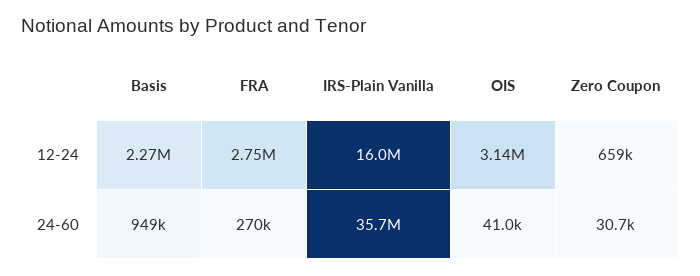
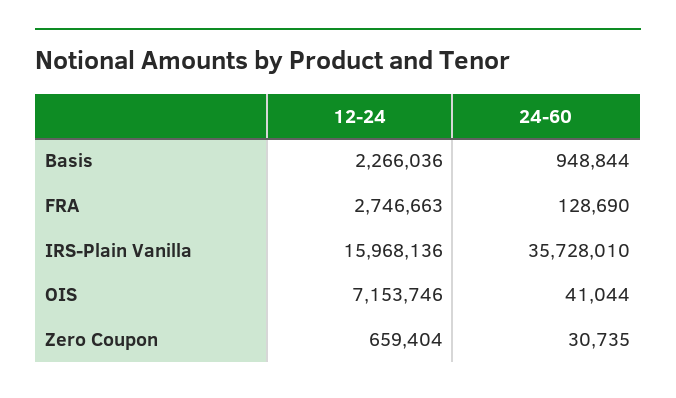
  {
    "Basis": {
      "12-24": 2266036,
      "24-60": 948844
    },
    "FRA": {
      "12-24": 2746663,
-     "24-60": 270000
+     "24-60": 128690
    },
    "IRS-Plain Vanilla": {
      "12-24": 15968136,
      "24-60": 35728010
    },
    "OIS": {
-     "12-24": 3140000,
+     "12-24": 7153746,
      "24-60": 41044
    },
    "Zero Coupon": {
      "12-24": 659404,
      "24-60": 30735
    }
  }

